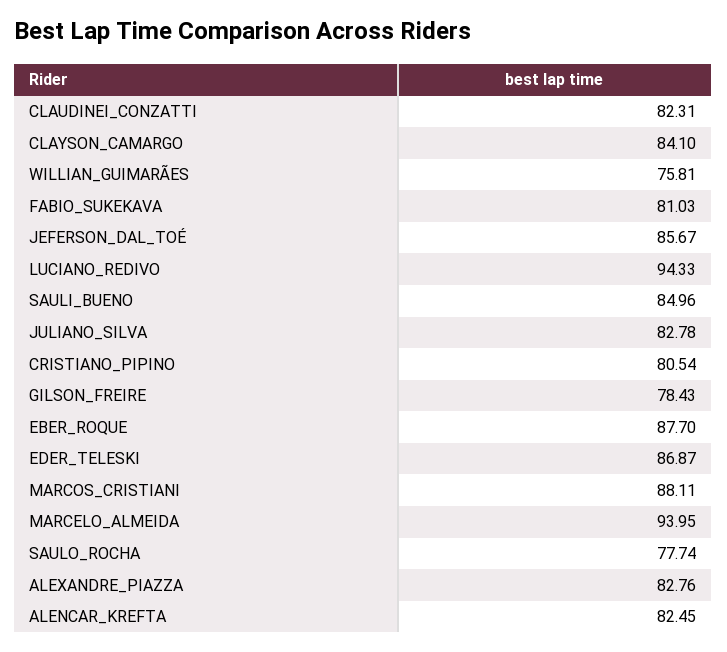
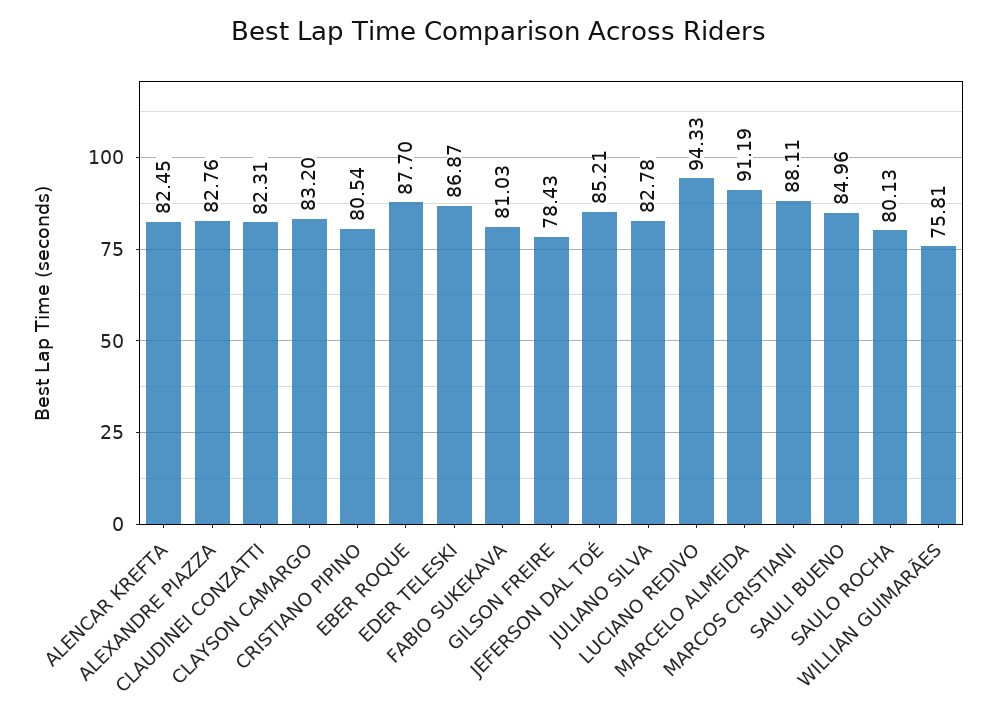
  {
    "CLAUDINEI_CONZATTI": 82.31,
-   "CLAYSON_CAMARGO": 84.1,
+   "CLAYSON_CAMARGO": 83.2,
    "WILLIAN_GUIMARÃES": 75.81,
    "FABIO_SUKEKAVA": 81.03,
-   "JEFERSON_DAL_TOÉ": 85.67,
+   "JEFERSON_DAL_TOÉ": 85.21,
    "LUCIANO_REDIVO": 94.33,
    "SAULI_BUENO": 84.96,
    "JULIANO_SILVA": 82.78,
    "CRISTIANO_PIPINO": 80.54,
    "GILSON_FREIRE": 78.43,
    "EBER_ROQUE": 87.7,
    "EDER_TELESKI": 86.87,
    "MARCOS_CRISTIANI": 88.11,
-   "MARCELO_ALMEIDA": 93.95,
+   "MARCELO_ALMEIDA": 91.19,
-   "SAULO_ROCHA": 77.74,
+   "SAULO_ROCHA": 80.13,
    "ALEXANDRE_PIAZZA": 82.76,
    "ALENCAR_KREFTA": 82.45
  }

